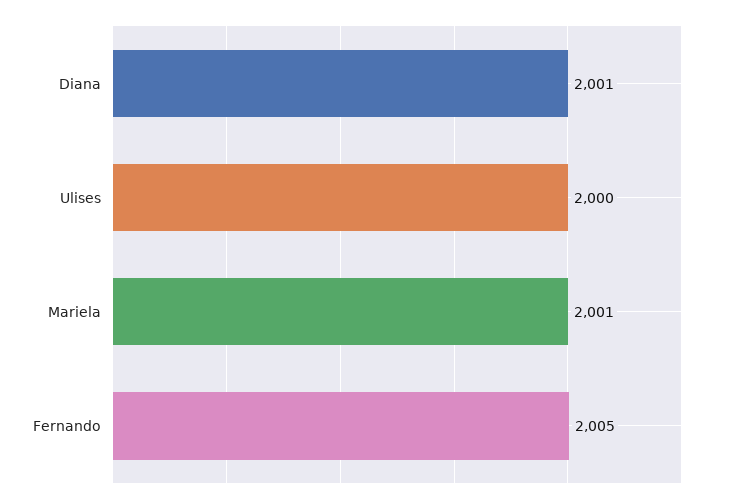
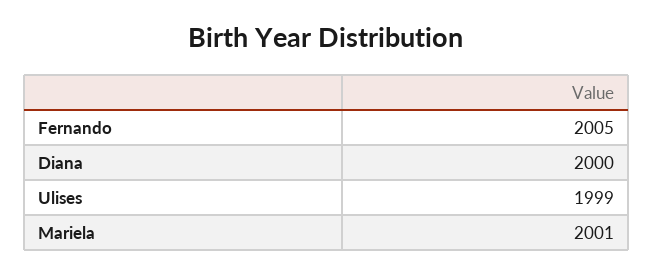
  {
-   "Diana": 2001,
+   "Diana": 2000,
-   "Ulises": 2000,
+   "Ulises": 1999,
    "Mariela": 2001,
    "Fernando": 2005
  }

